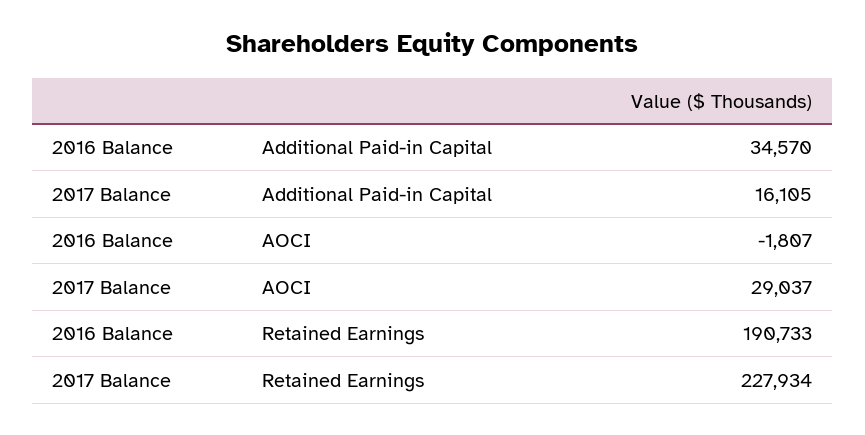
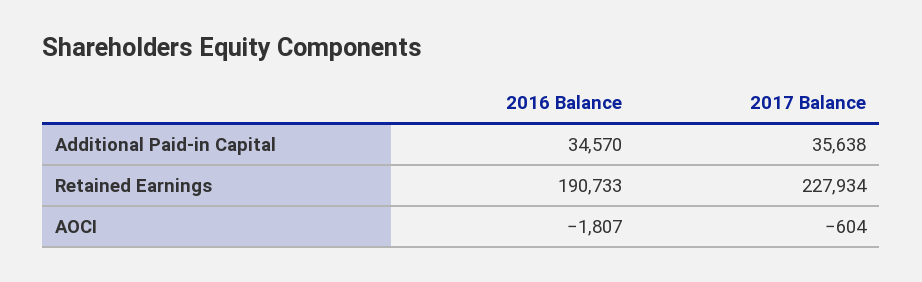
  {
    "2016 Balance": {
      "Additional Paid-in Capital": 34570,
      "AOCI": -1807,
      "Retained Earnings": 190733
    },
    "2017 Balance": {
-     "Additional Paid-in Capital": 16105,
+     "Additional Paid-in Capital": 35638,
-     "AOCI": 29037,
+     "AOCI": -604,
      "Retained Earnings": 227934
    }
  }

